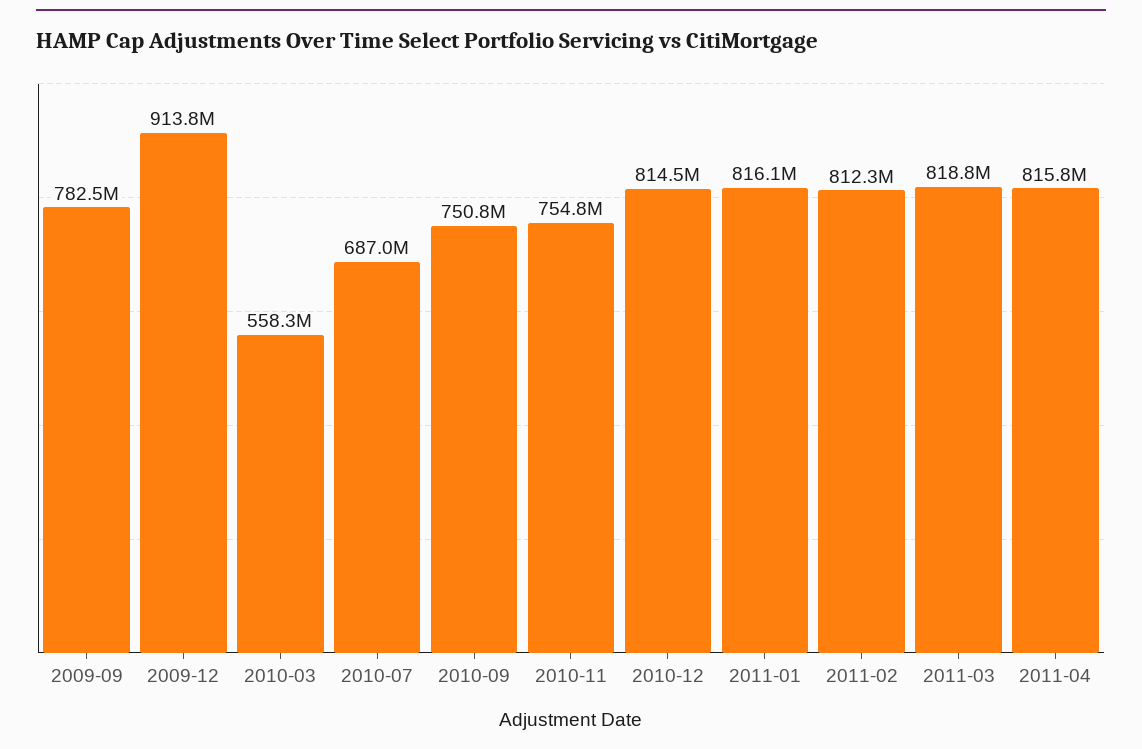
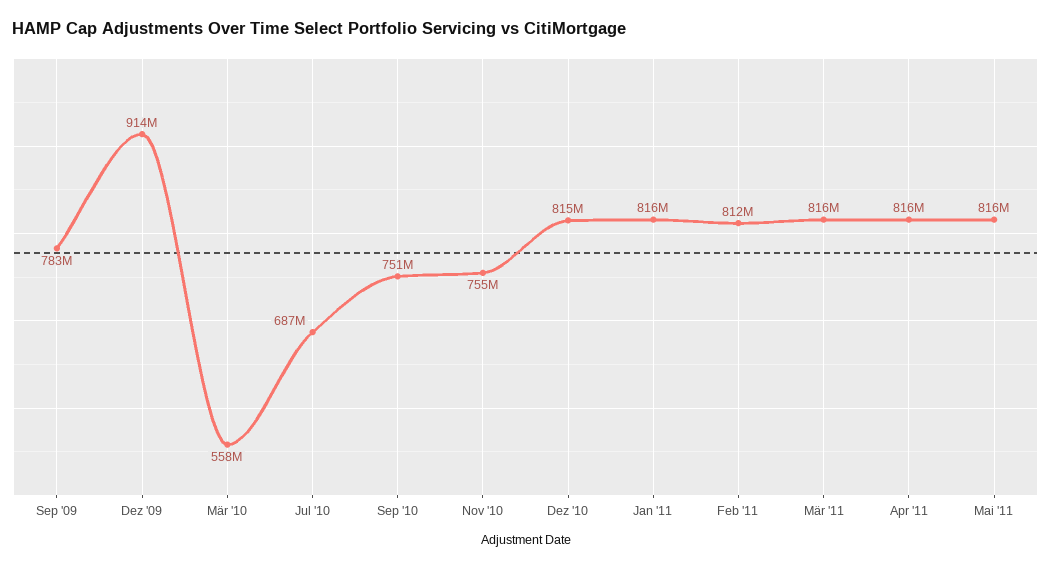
  {
    "2009-09": 782500000,
    "2009-12": 913800000,
    "2010-03": 558300000,
    "2010-07": 687000000,
    "2010-09": 750800000,
    "2010-11": 754800000,
    "2010-12": 814500000,
    "2011-01": 816100000,
    "2011-02": 812300000,
-   "2011-03": 818800000,
+   "2011-03": 816000000,
-   "2011-04": 815800000
+   "2011-04": 815800000,
+   "Mai '11": 816000000
  }

